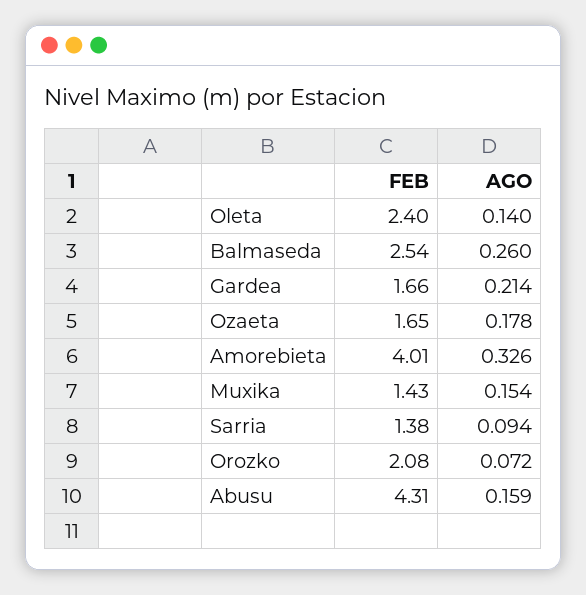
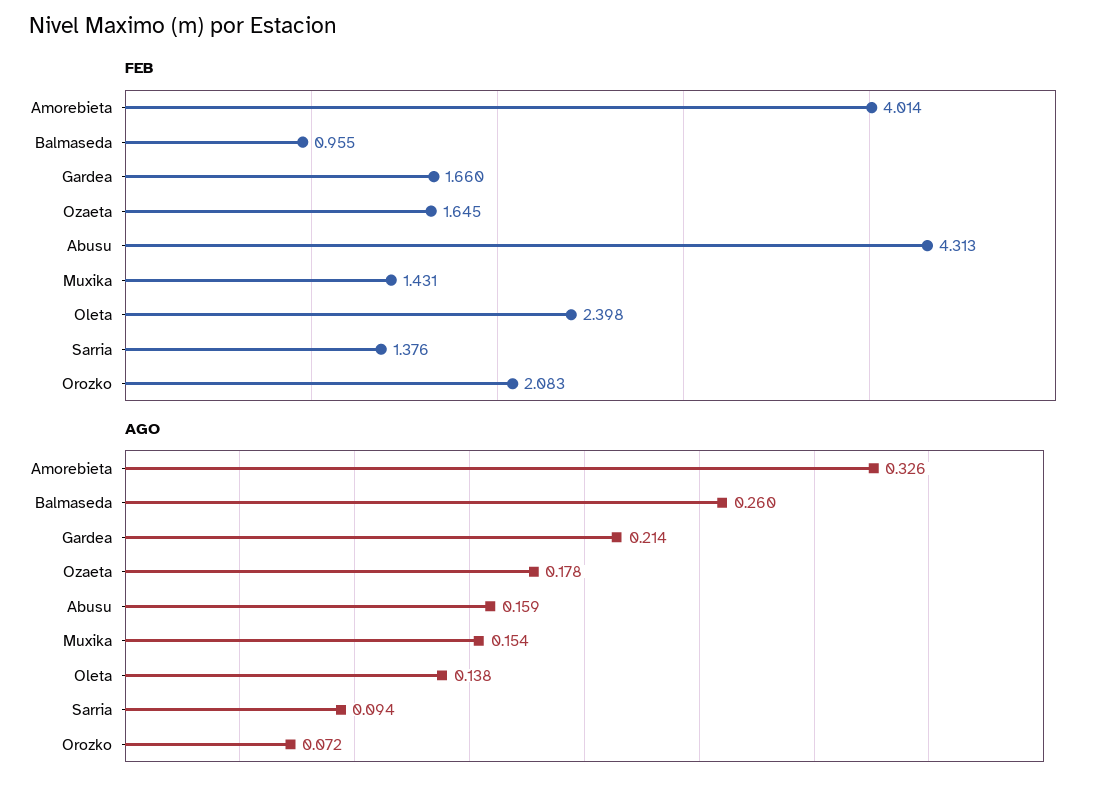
  {
    "FEB": {
      "Oleta": 2.398,
-     "Balmaseda": 2.54,
+     "Balmaseda": 0.955,
      "Gardea": 1.66,
      "Ozaeta": 1.645,
      "Amorebieta": 4.014,
      "Muxika": 1.431,
      "Sarria": 1.376,
      "Orozko": 2.083,
      "Abusu": 4.313
    },
    "AGO": {
-     "Oleta": 0.14,
+     "Oleta": 0.138,
      "Balmaseda": 0.26,
      "Gardea": 0.214,
      "Ozaeta": 0.178,
      "Amorebieta": 0.326,
      "Muxika": 0.154,
      "Sarria": 0.094,
      "Orozko": 0.072,
      "Abusu": 0.159
    }
  }

